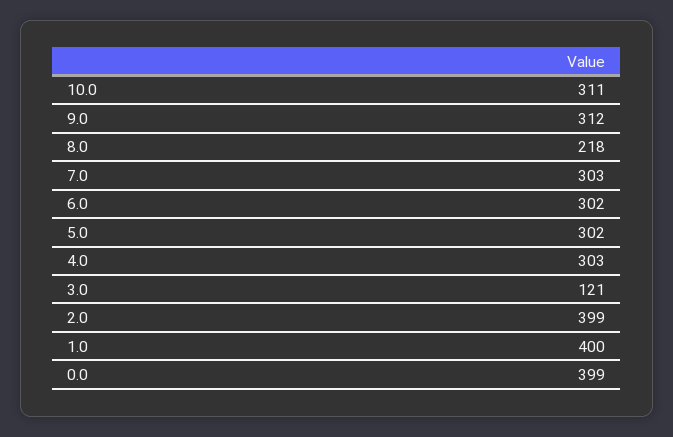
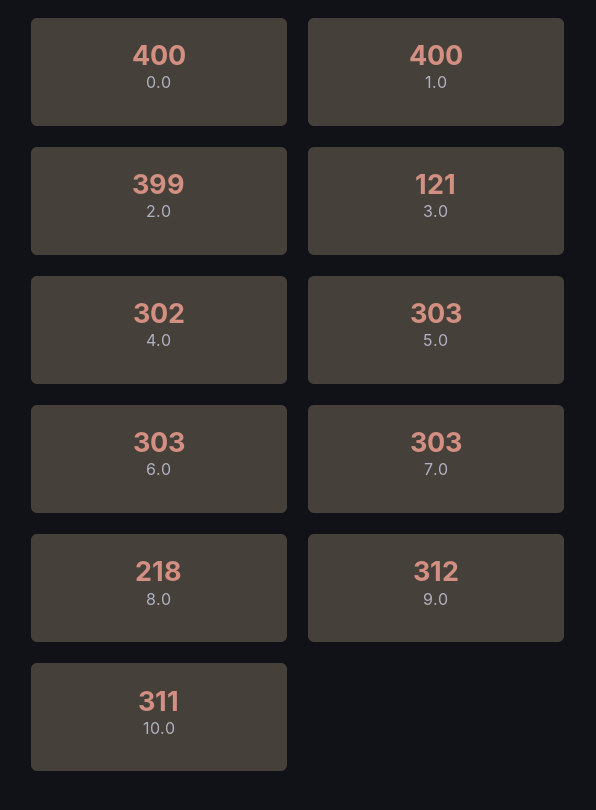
  {
    "10.0": 311,
    "9.0": 312,
    "8.0": 218,
    "7.0": 303,
-   "6.0": 302,
+   "6.0": 303,
-   "5.0": 302,
+   "5.0": 303,
-   "4.0": 303,
+   "4.0": 302,
    "3.0": 121,
    "2.0": 399,
    "1.0": 400,
-   "0.0": 399
+   "0.0": 400
  }

